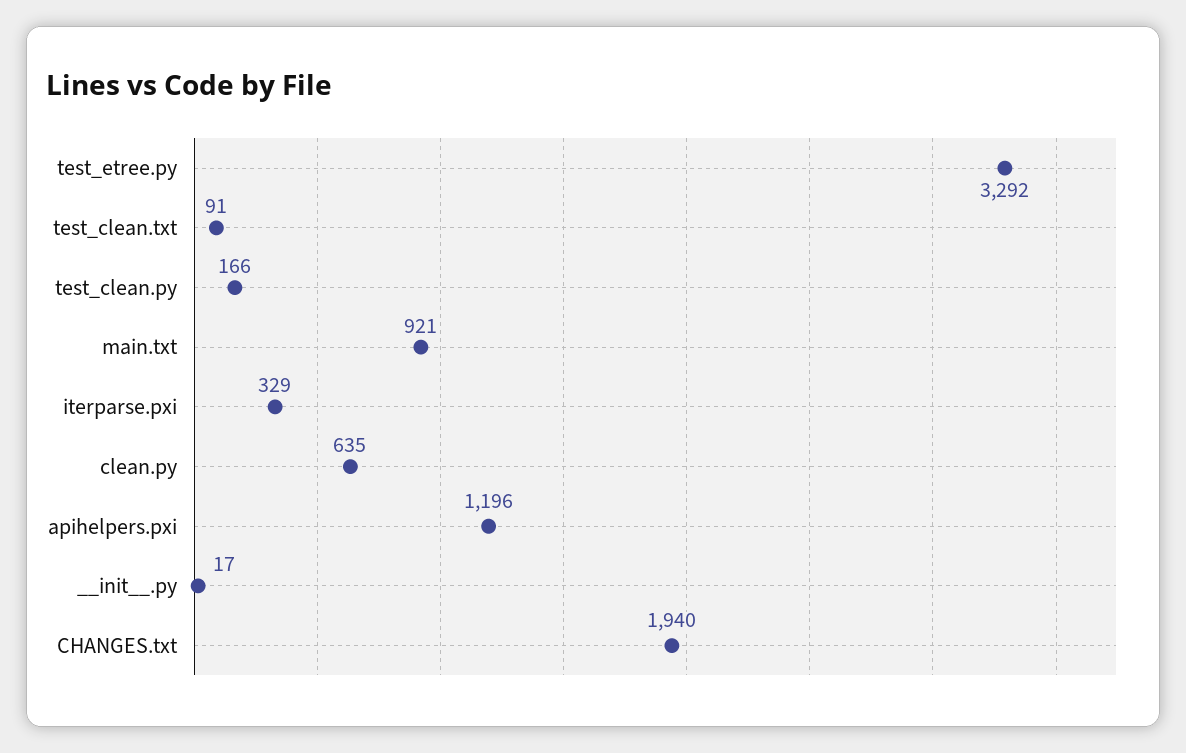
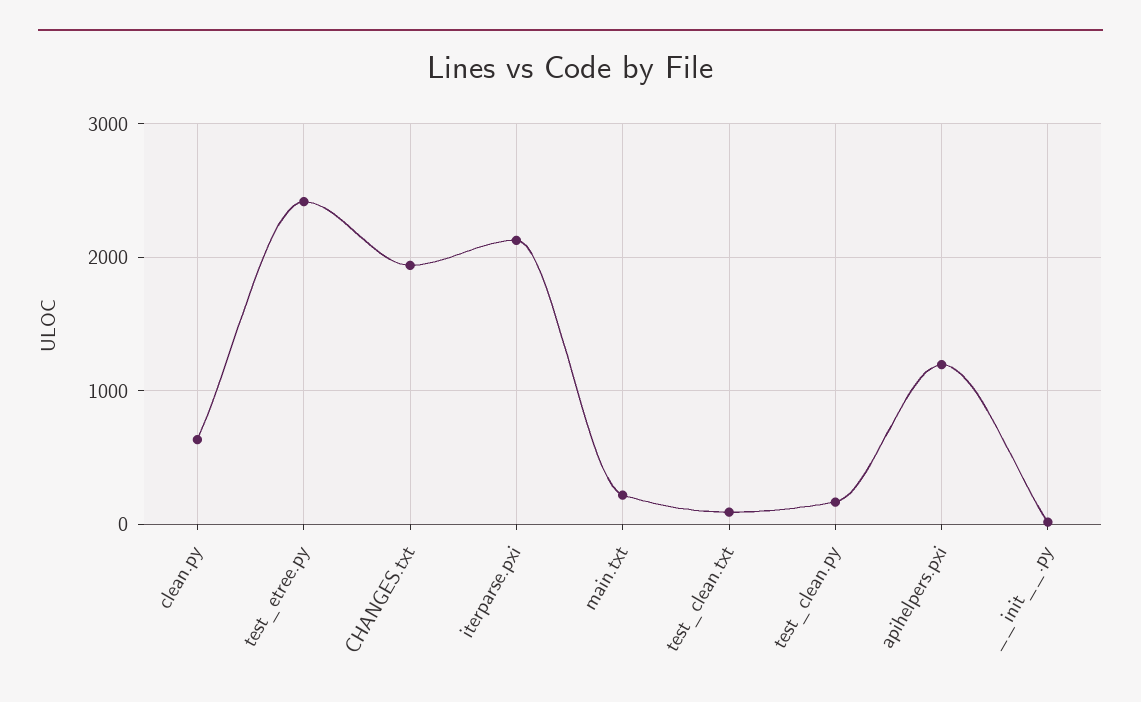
  {
-   "test_etree.py": 3292,
+   "test_etree.py": 2400,
    "test_clean.txt": 91,
    "test_clean.py": 166,
-   "main.txt": 921,
+   "main.txt": 200,
-   "iterparse.pxi": 329,
+   "iterparse.pxi": 2100,
    "clean.py": 635,
    "apihelpers.pxi": 1196,
    "__init__.py": 17,
    "CHANGES.txt": 1940
  }

